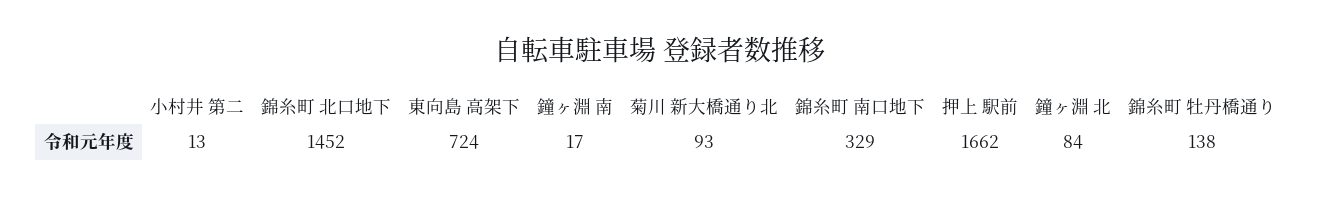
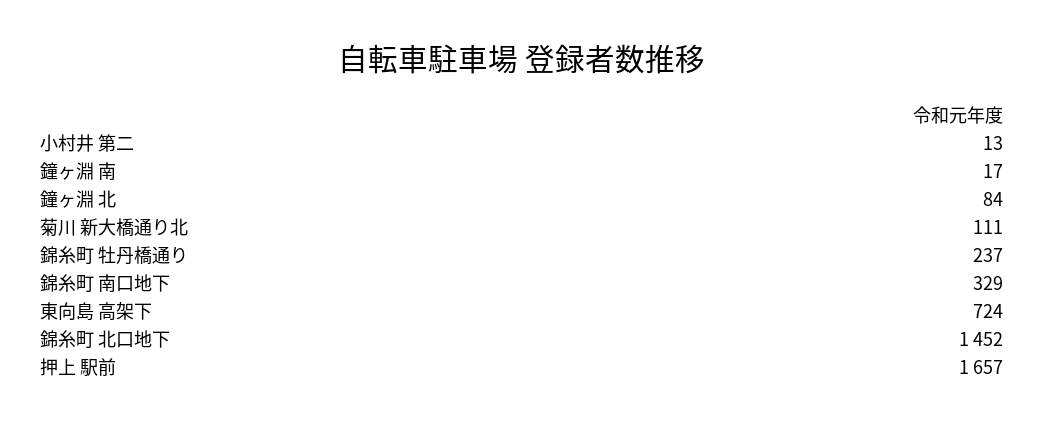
  {
    "小村井 第二": 13,
    "錦糸町 北口地下": 1452,
    "東向島 高架下": 724,
    "鐘ヶ淵 南": 17,
-   "菊川 新大橋通り北": 93,
+   "菊川 新大橋通り北": 111,
    "錦糸町 南口地下": 329,
-   "押上 駅前": 1662,
+   "押上 駅前": 1657,
    "鐘ヶ淵 北": 84,
-   "錦糸町 牡丹橋通り": 138
+   "錦糸町 牡丹橋通り": 237
  }

